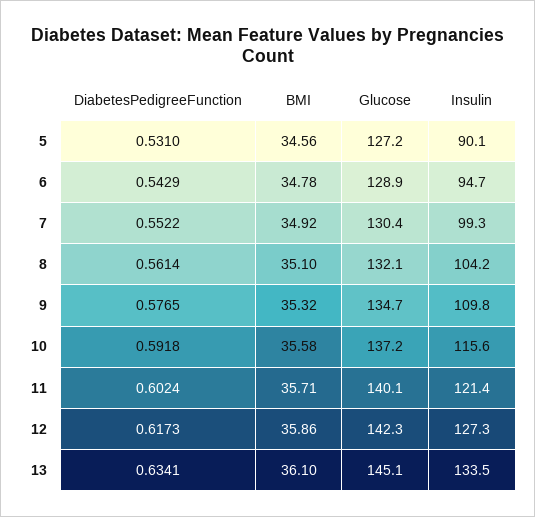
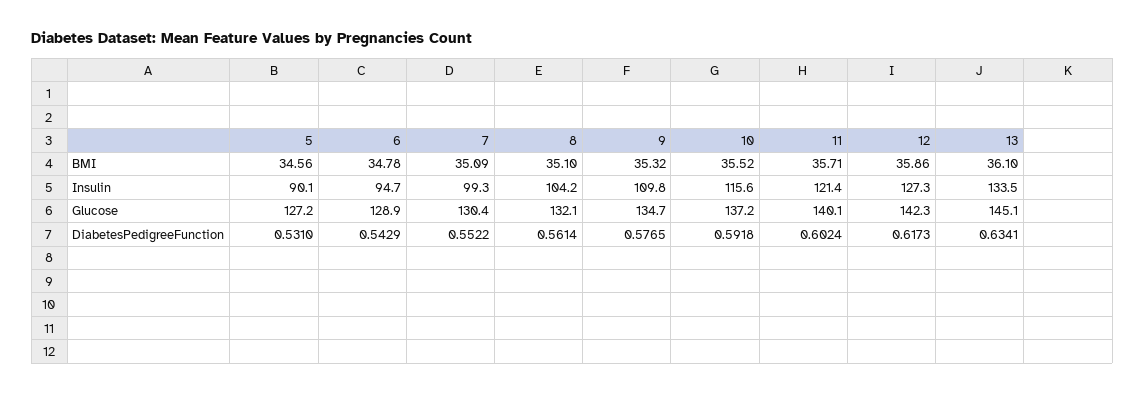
  {
    "DiabetesPedigreeFunction": {
      "5": 0.531,
      "6": 0.5429,
      "7": 0.5522,
      "8": 0.5614,
      "9": 0.5765,
      "10": 0.5918,
      "11": 0.6024,
      "12": 0.6173,
      "13": 0.6341
    },
    "BMI": {
      "5": 34.56,
      "6": 34.78,
-     "7": 34.92,
+     "7": 35.09,
      "8": 35.1,
      "9": 35.32,
-     "10": 35.58,
+     "10": 35.52,
      "11": 35.71,
      "12": 35.86,
      "13": 36.1
    },
    "Glucose": {
      "5": 127.2,
      "6": 128.9,
      "7": 130.4,
      "8": 132.1,
      "9": 134.7,
      "10": 137.2,
      "11": 140.1,
      "12": 142.3,
      "13": 145.1
    },
    "Insulin": {
      "5": 90.1,
      "6": 94.7,
      "7": 99.3,
      "8": 104.2,
      "9": 109.8,
      "10": 115.6,
      "11": 121.4,
      "12": 127.3,
      "13": 133.5
    }
  }

